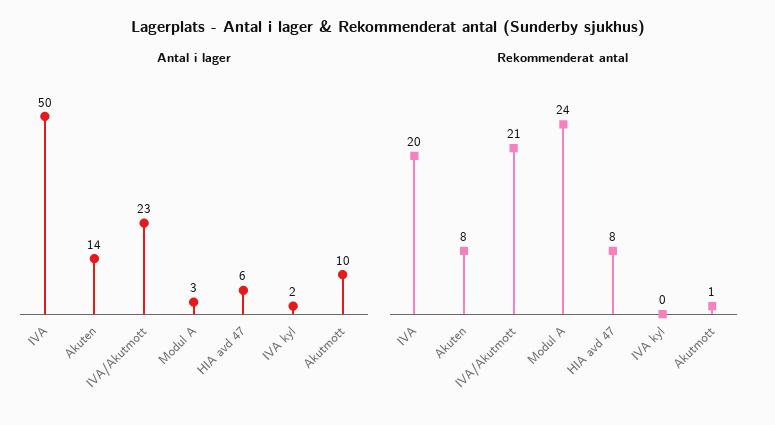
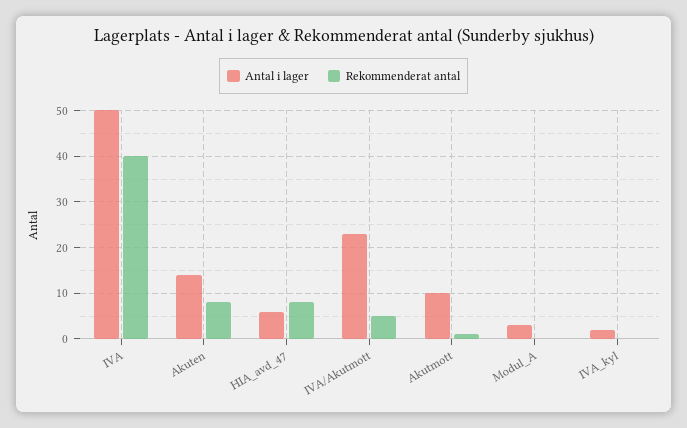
  {
    "Antal i lager": {
      "IVA": 50,
      "Akuten": 14,
      "IVA/Akutmott": 23,
      "Modul A": 3,
      "HIA avd 47": 6,
      "IVA kyl": 2,
      "Akutmott": 10
    },
    "Rekommenderat antal": {
-     "IVA": 20,
+     "IVA": 40,
      "Akuten": 8,
-     "IVA/Akutmott": 21,
+     "IVA/Akutmott": 5,
-     "Modul A": 24,
+     "Modul A": 0,
      "HIA avd 47": 8,
      "IVA kyl": 0,
      "Akutmott": 1
    }
  }

